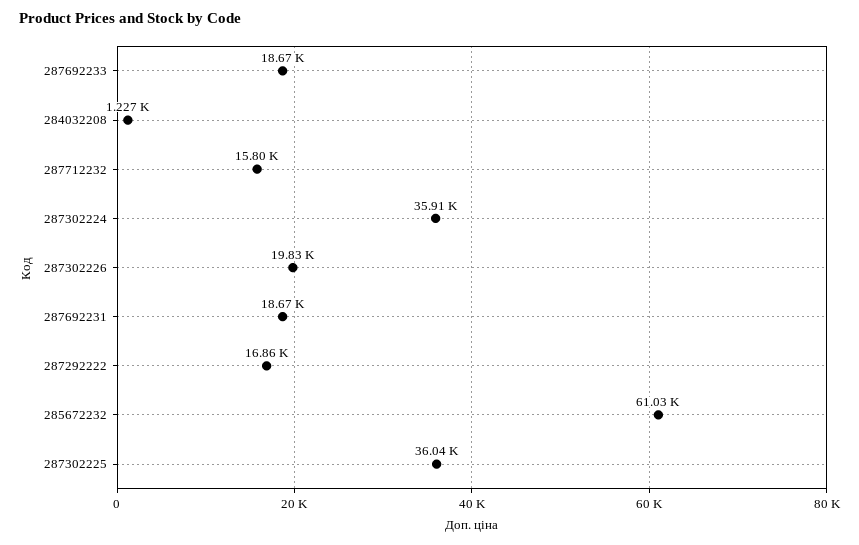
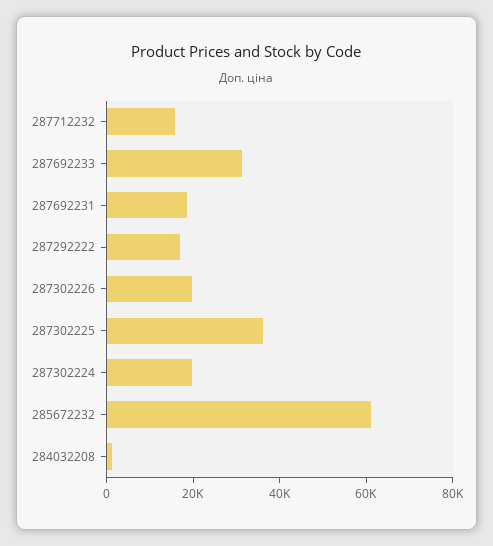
  {
-   "287692233": 18670,
+   "287692233": 30000,
    "284032208": 1227,
    "287712232": 15800,
-   "287302224": 35910,
+   "287302224": 20000,
    "287302226": 19830,
    "287692231": 18670,
    "287292222": 16860,
    "285672232": 61030,
    "287302225": 36040
  }

